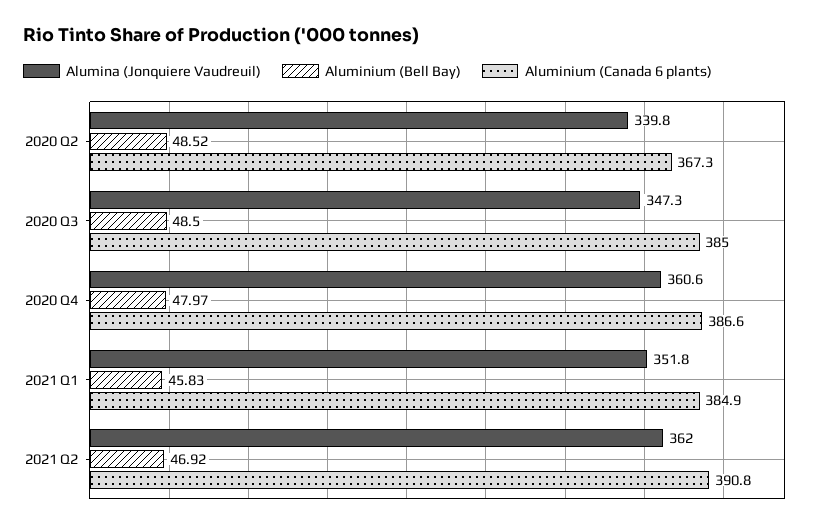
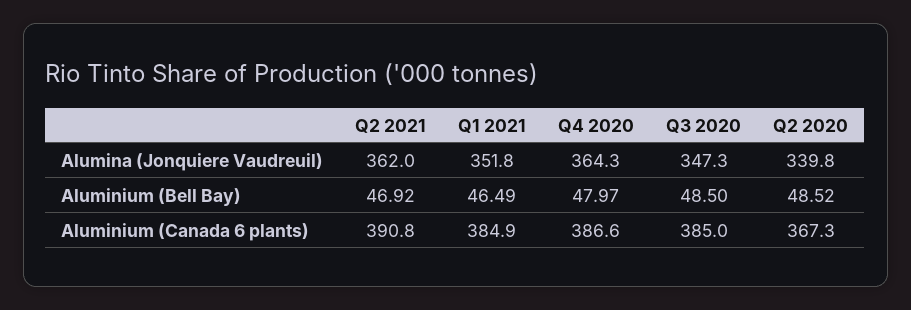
  {
    "Alumina (Jonquiere Vaudreuil)": {
      "2020 Q2": 339.8,
      "2020 Q3": 347.3,
-     "2020 Q4": 360.6,
+     "2020 Q4": 364.3,
      "2021 Q1": 351.8,
      "2021 Q2": 362
    },
    "Aluminium (Bell Bay)": {
      "2020 Q2": 48.52,
      "2020 Q3": 48.5,
      "2020 Q4": 47.97,
-     "2021 Q1": 45.83,
+     "2021 Q1": 46.49,
      "2021 Q2": 46.92
    },
    "Aluminium (Canada 6 plants)": {
      "2020 Q2": 367.3,
      "2020 Q3": 385,
      "2020 Q4": 386.6,
      "2021 Q1": 384.9,
      "2021 Q2": 390.8
    }
  }

